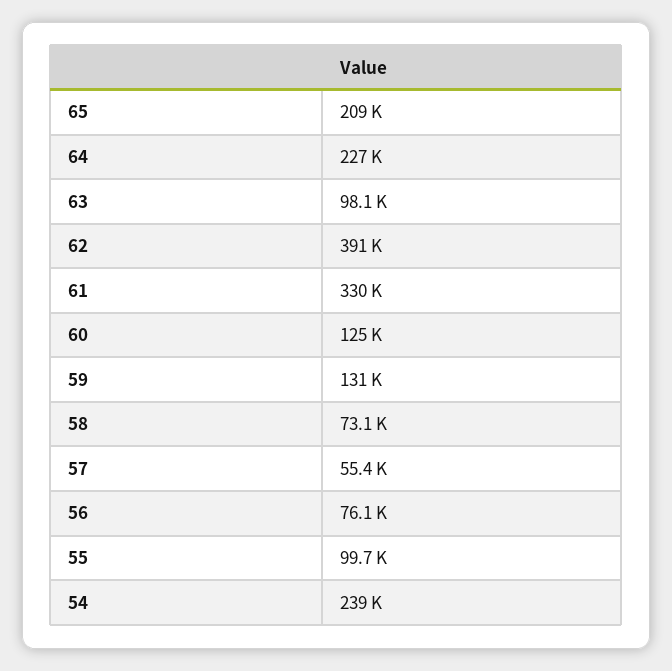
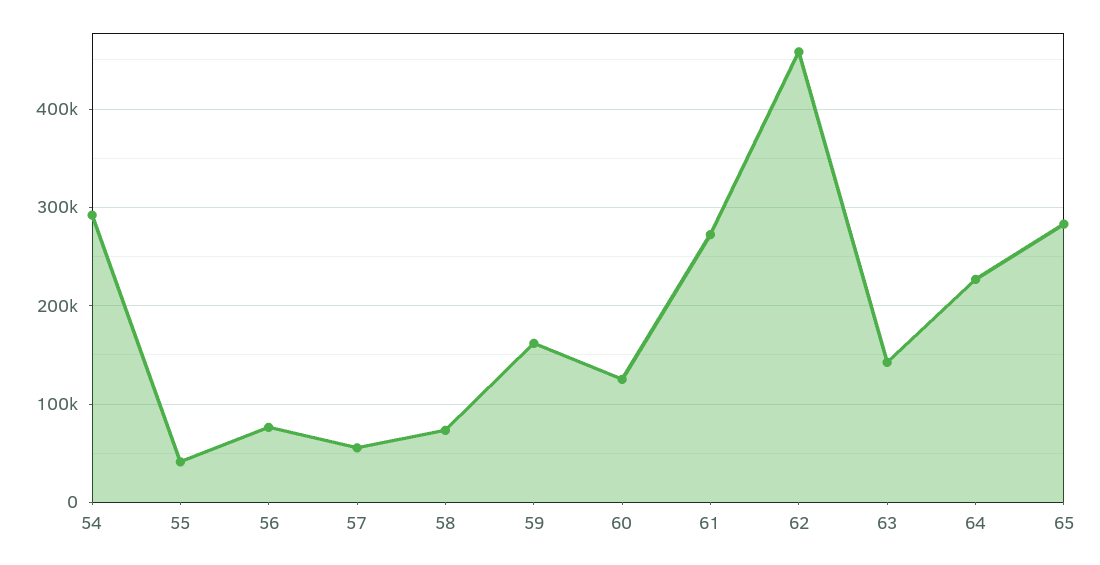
  {
-   "65": 209000,
+   "65": 280000,
    "64": 227000,
-   "63": 98100,
+   "63": 140000,
-   "62": 391000,
+   "62": 460000,
-   "61": 330000,
+   "61": 270000,
    "60": 125000,
-   "59": 131000,
+   "59": 160000,
    "58": 73100,
    "57": 55400,
    "56": 76100,
-   "55": 99700,
+   "55": 40000,
-   "54": 239000
+   "54": 290000
  }

